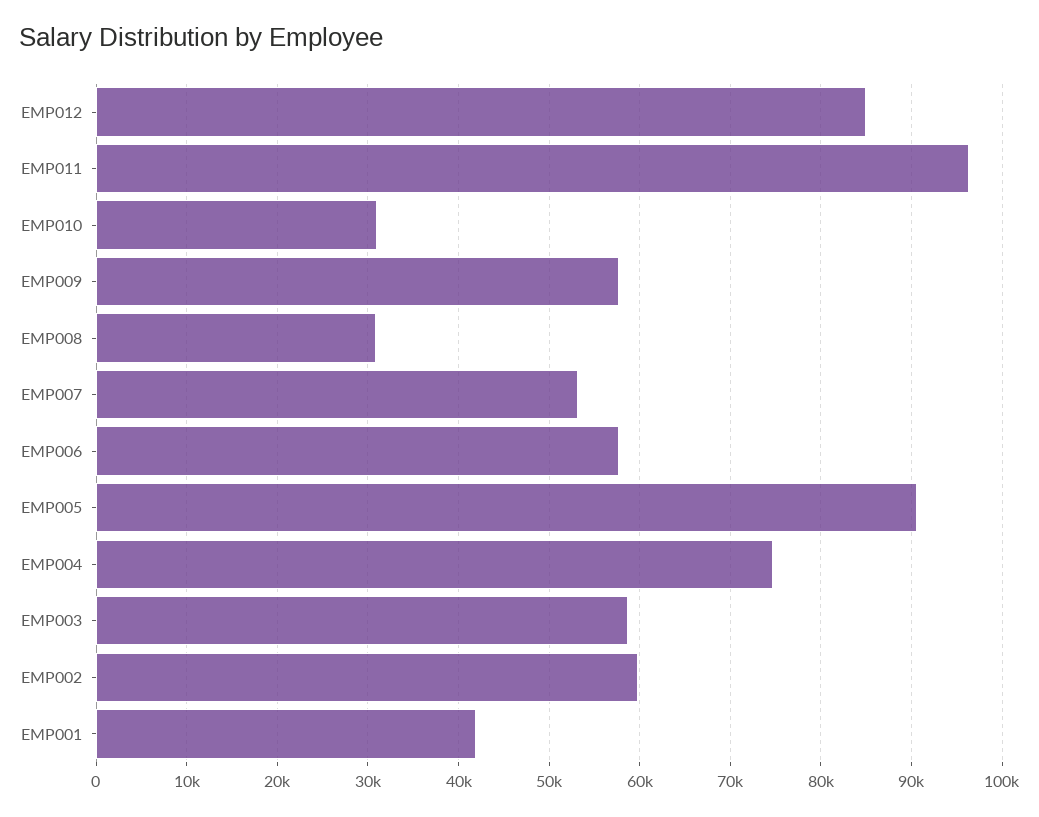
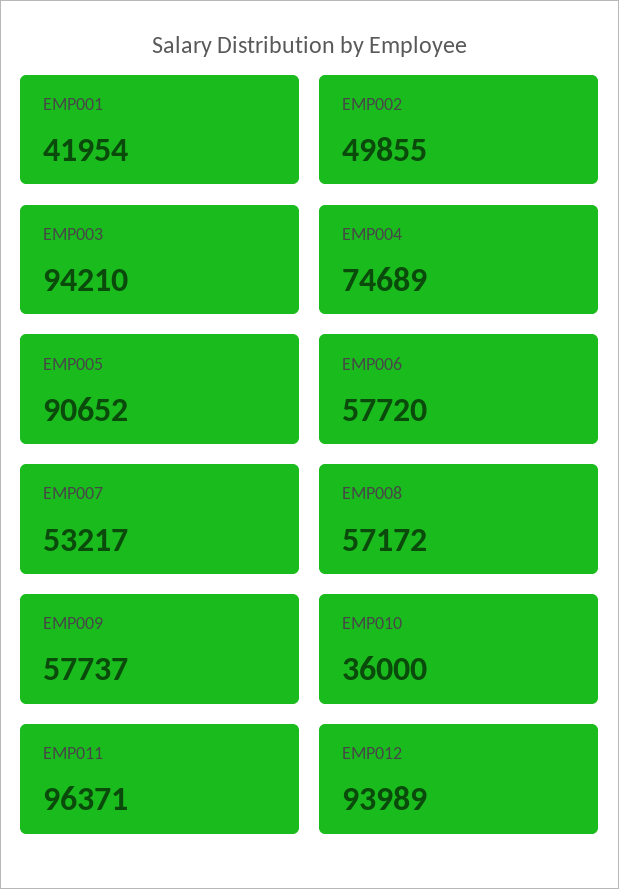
  {
-   "EMP012": 85000,
+   "EMP012": 93989,
    "EMP011": 96371,
-   "EMP010": 31000,
+   "EMP010": 36000,
    "EMP009": 57737,
-   "EMP008": 31000,
+   "EMP008": 57172,
    "EMP007": 53217,
    "EMP006": 57720,
    "EMP005": 90652,
    "EMP004": 74689,
-   "EMP003": 59000,
+   "EMP003": 94210,
-   "EMP002": 60000,
+   "EMP002": 49855,
    "EMP001": 41954
  }

